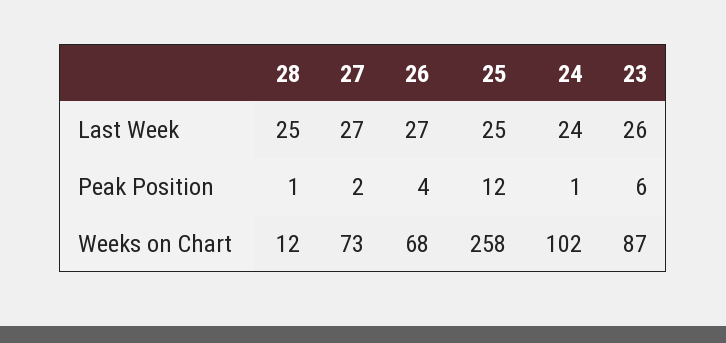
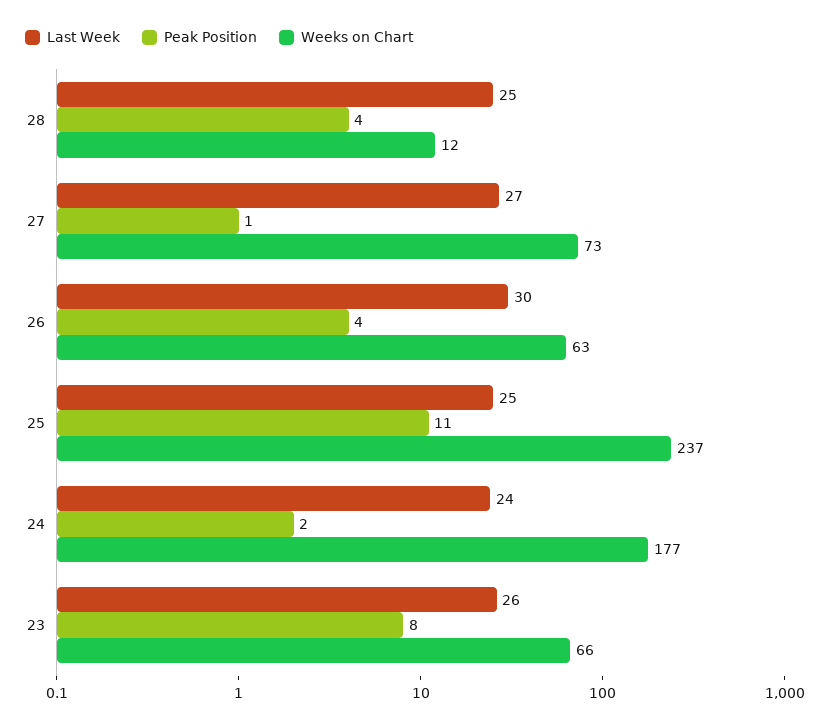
  {
    "Last Week": {
      "28": 25,
      "27": 27,
-     "26": 27,
+     "26": 30,
      "25": 25,
      "24": 24,
      "23": 26
    },
    "Peak Position": {
-     "28": 1,
+     "28": 4,
-     "27": 2,
+     "27": 1,
      "26": 4,
-     "25": 12,
+     "25": 11,
-     "24": 1,
+     "24": 2,
-     "23": 6
+     "23": 8
    },
    "Weeks on Chart": {
      "28": 12,
      "27": 73,
-     "26": 68,
+     "26": 63,
-     "25": 258,
+     "25": 237,
-     "24": 102,
+     "24": 177,
-     "23": 87
+     "23": 66
    }
  }

